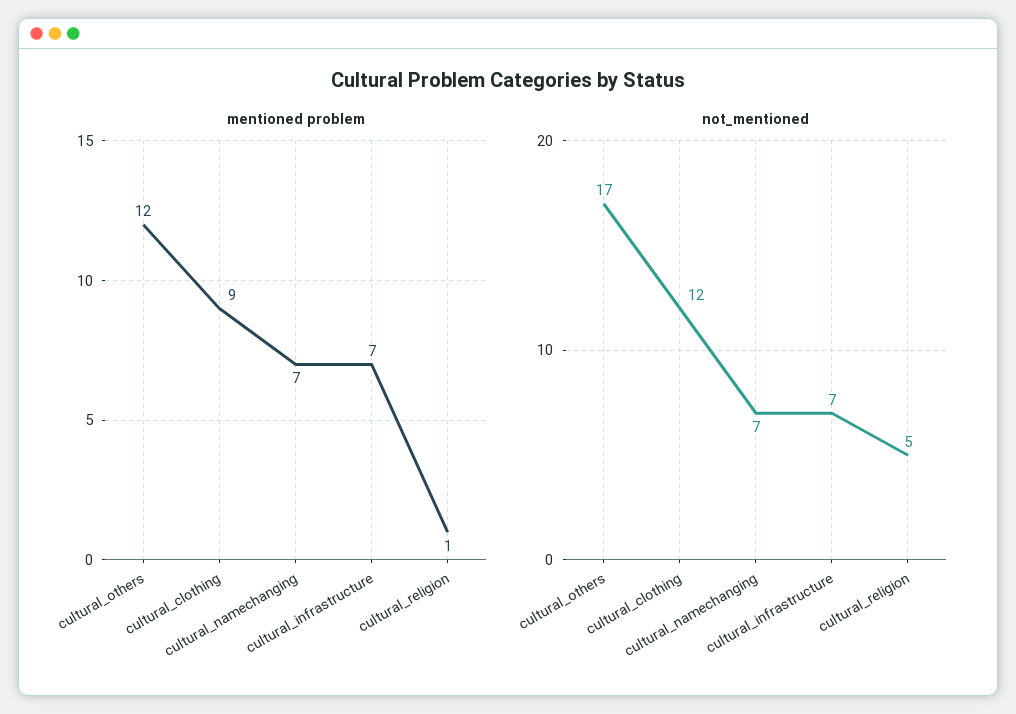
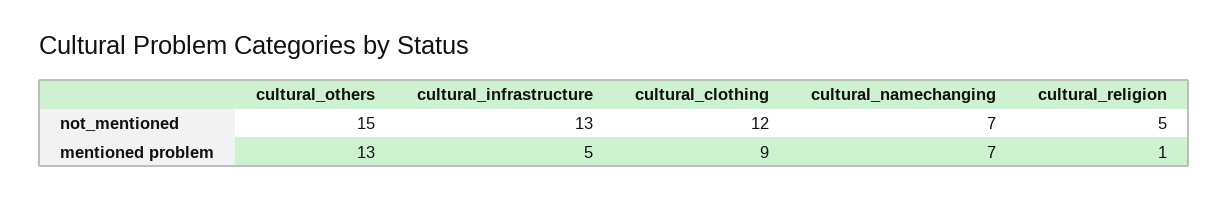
  {
    "mentioned problem": {
-     "cultural_others": 12,
+     "cultural_others": 13,
      "cultural_clothing": 9,
      "cultural_namechanging": 7,
-     "cultural_infrastructure": 7,
+     "cultural_infrastructure": 5,
      "cultural_religion": 1
    },
    "not_mentioned": {
-     "cultural_others": 17,
+     "cultural_others": 15,
      "cultural_clothing": 12,
      "cultural_namechanging": 7,
-     "cultural_infrastructure": 7,
+     "cultural_infrastructure": 13,
      "cultural_religion": 5
    }
  }

